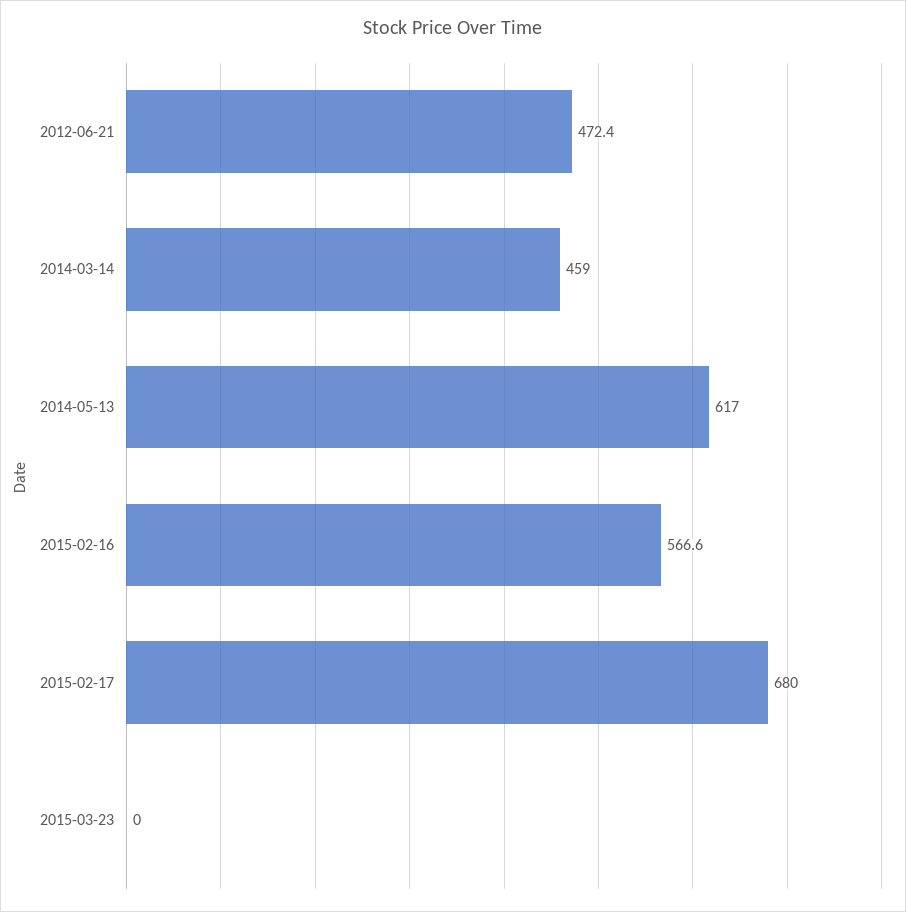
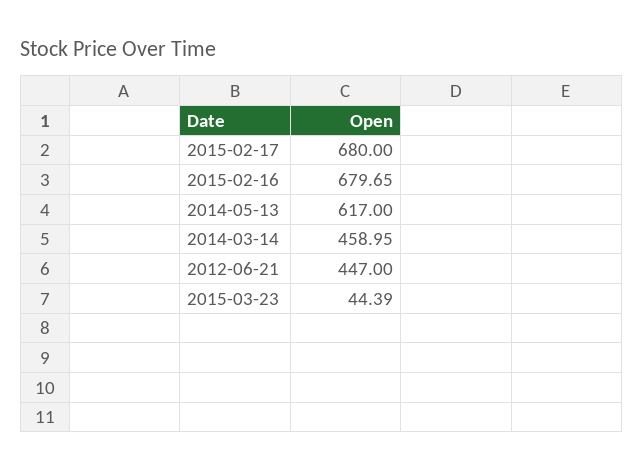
  {
-   "2012-06-21": 472.4,
+   "2012-06-21": 447,
    "2014-03-14": 458.95,
    "2014-05-13": 617,
-   "2015-02-16": 566.6,
+   "2015-02-16": 679.65,
    "2015-02-17": 680,
-   "2015-03-23": 0
+   "2015-03-23": 44.39
  }

